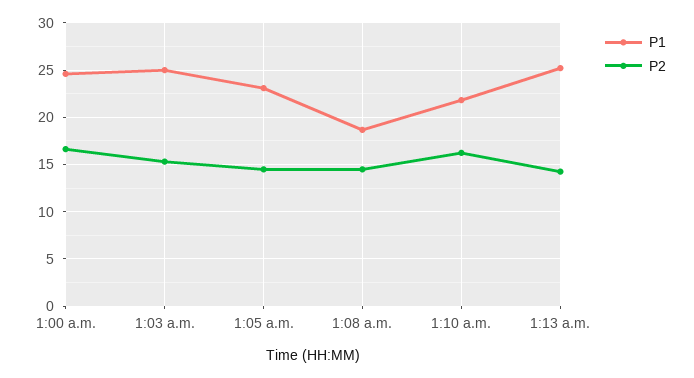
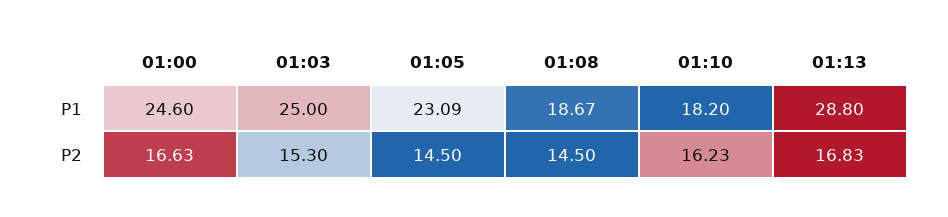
  {
    "P1": {
      "1:00 a.m.": 24.6,
      "1:03 a.m.": 25,
      "1:05 a.m.": 23.09,
      "1:08 a.m.": 18.67,
-     "1:10 a.m.": 22,
+     "1:10 a.m.": 18.2,
-     "1:13 a.m.": 25
+     "1:13 a.m.": 28.8
    },
    "P2": {
      "1:00 a.m.": 16.63,
      "1:03 a.m.": 15.3,
      "1:05 a.m.": 14.5,
      "1:08 a.m.": 14.5,
      "1:10 a.m.": 16.23,
-     "1:13 a.m.": 14
+     "1:13 a.m.": 16.83
    }
  }

